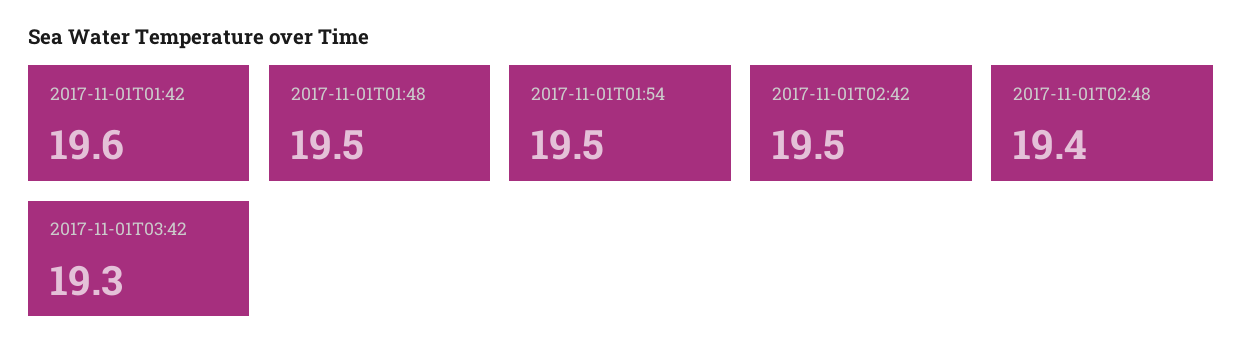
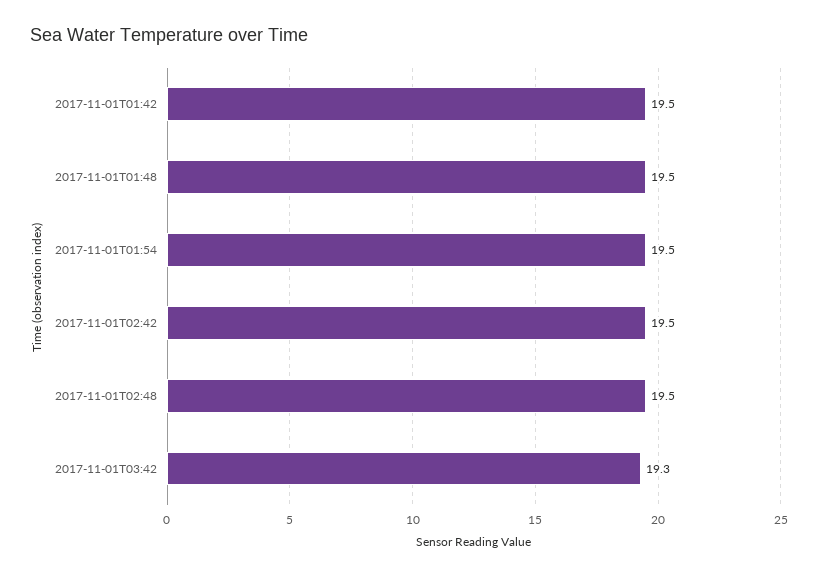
  {
-   "2017-11-01T01:42": 19.6,
+   "2017-11-01T01:42": 19.5,
    "2017-11-01T01:48": 19.5,
    "2017-11-01T01:54": 19.5,
    "2017-11-01T02:42": 19.5,
-   "2017-11-01T02:48": 19.4,
+   "2017-11-01T02:48": 19.5,
    "2017-11-01T03:42": 19.3
  }

